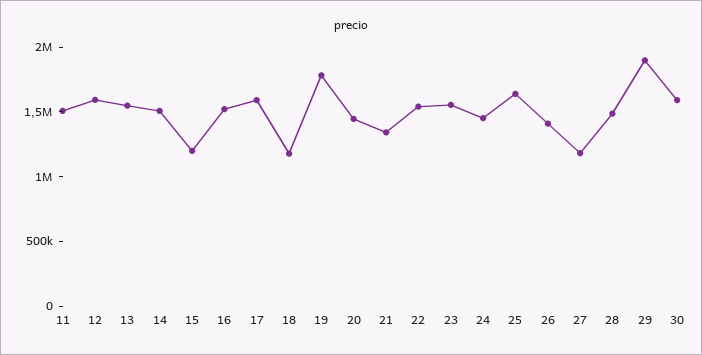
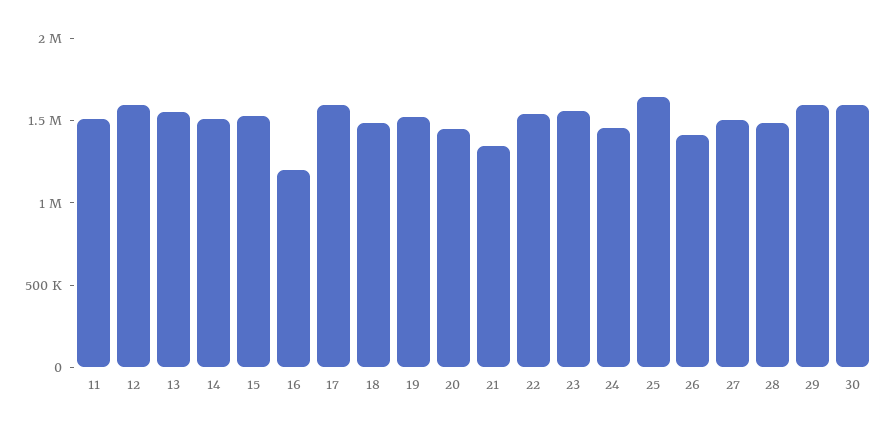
  {
    "11": 1500000,
    "12": 1600000,
    "13": 1500000,
    "14": 1500000,
-   "15": 1200000,
+   "15": 1500000,
-   "16": 1500000,
+   "16": 1200000,
    "17": 1600000,
-   "18": 1200000,
+   "18": 1500000,
-   "19": 1800000,
+   "19": 1500000,
    "20": 1400000,
    "21": 1300000,
    "22": 1500000,
    "23": 1600000,
    "24": 1500000,
    "25": 1600000,
    "26": 1400000,
-   "27": 1200000,
+   "27": 1500000,
    "28": 1500000,
-   "29": 1900000,
+   "29": 1600000,
    "30": 1600000
  }

